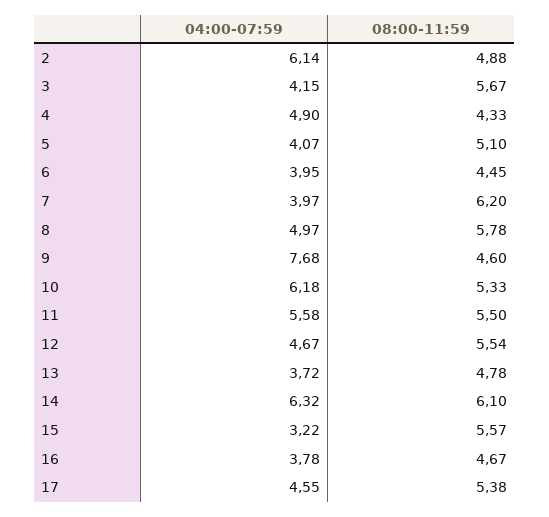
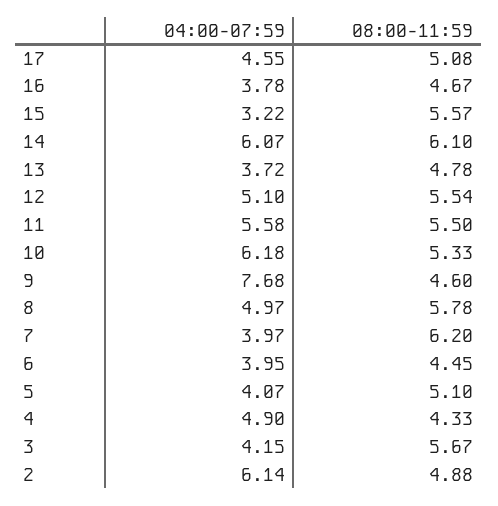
  {
    "04:00-07:59": {
      "2": 6.14,
      "3": 4.15,
      "4": 4.9,
      "5": 4.07,
      "6": 3.95,
      "7": 3.97,
      "8": 4.97,
      "9": 7.68,
      "10": 6.18,
      "11": 5.58,
-     "12": 4.67,
+     "12": 5.1,
      "13": 3.72,
-     "14": 6.32,
+     "14": 6.07,
      "15": 3.22,
      "16": 3.78,
      "17": 4.55
    },
    "08:00-11:59": {
      "2": 4.88,
      "3": 5.67,
      "4": 4.33,
      "5": 5.1,
      "6": 4.45,
      "7": 6.2,
      "8": 5.78,
      "9": 4.6,
      "10": 5.33,
      "11": 5.5,
      "12": 5.54,
      "13": 4.78,
      "14": 6.1,
      "15": 5.57,
      "16": 4.67,
-     "17": 5.38
+     "17": 5.08
    }
  }

